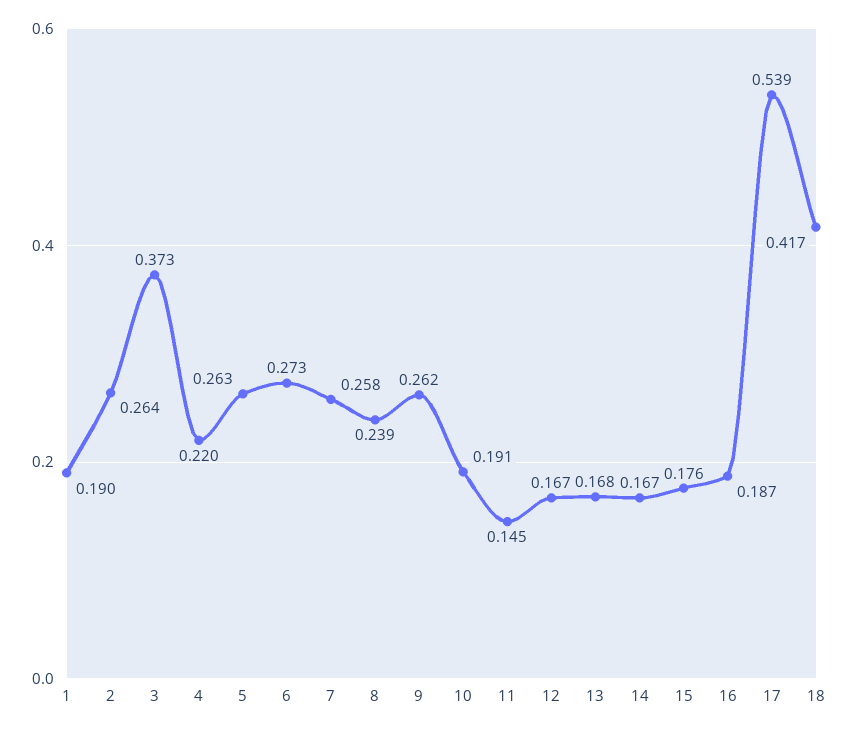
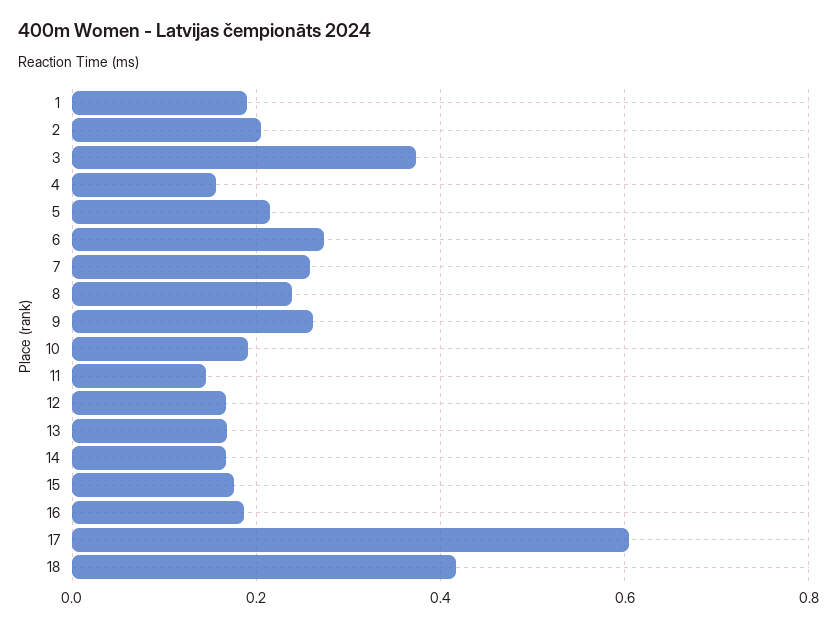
  {
    "1": 0.19,
-   "2": 0.264,
+   "2": 0.2,
    "3": 0.373,
-   "4": 0.22,
+   "4": 0.16,
-   "5": 0.263,
+   "5": 0.22,
    "6": 0.273,
    "7": 0.258,
    "8": 0.239,
    "9": 0.262,
    "10": 0.191,
    "11": 0.145,
    "12": 0.167,
    "13": 0.168,
    "14": 0.167,
    "15": 0.176,
    "16": 0.187,
-   "17": 0.539,
+   "17": 0.6,
    "18": 0.417
  }

